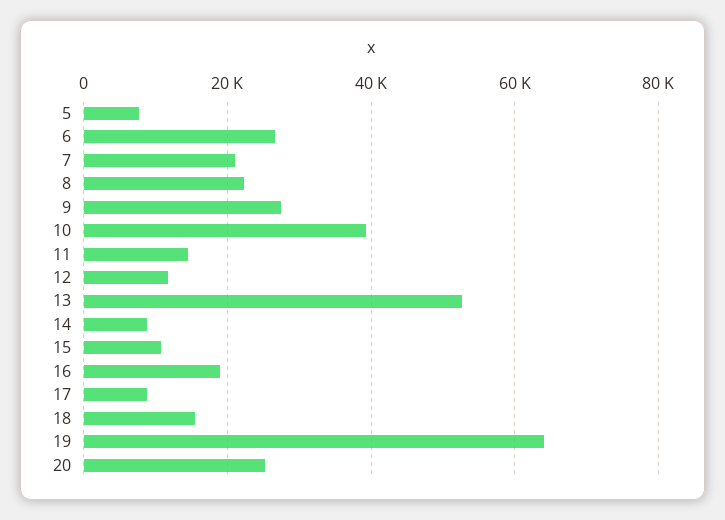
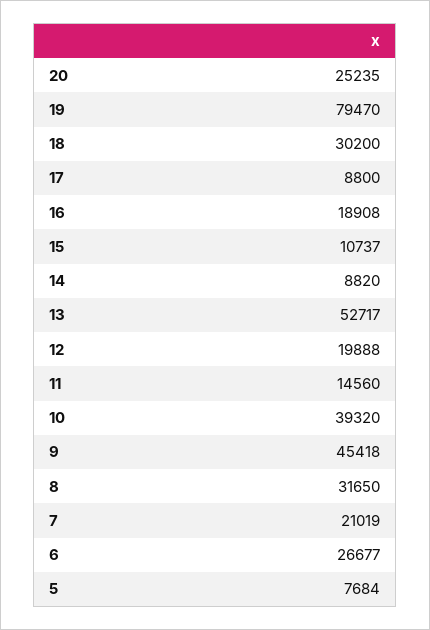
  {
    "5": 7684,
    "6": 26677,
    "7": 21019,
-   "8": 22000,
+   "8": 31650,
-   "9": 28000,
+   "9": 45418,
    "10": 39320,
    "11": 14560,
-   "12": 12000,
+   "12": 19888,
    "13": 52717,
    "14": 8820,
    "15": 10737,
    "16": 18908,
    "17": 8800,
-   "18": 16000,
+   "18": 30200,
-   "19": 64000,
+   "19": 79470,
    "20": 25235
  }

